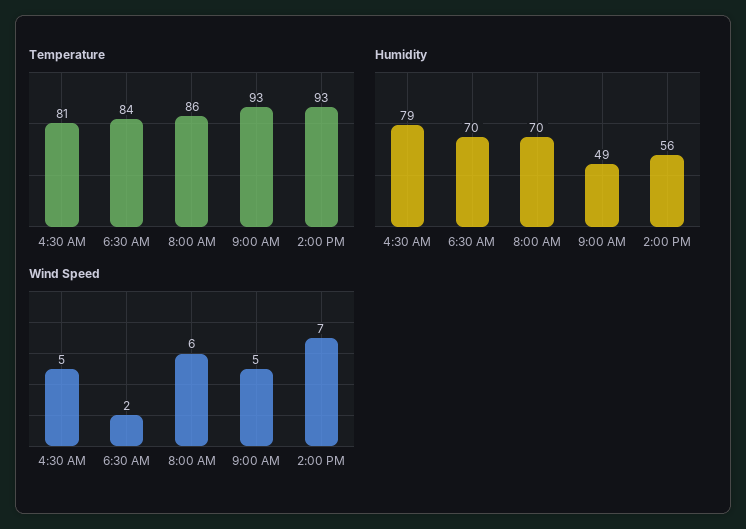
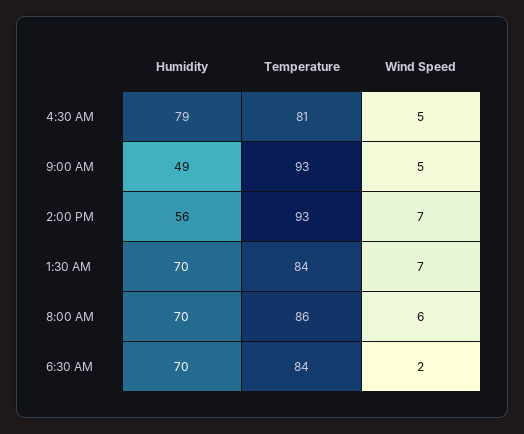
  {
    "Temperature": {
      "4:30 AM": 81,
      "6:30 AM": 84,
      "8:00 AM": 86,
      "9:00 AM": 93,
-     "2:00 PM": 93
+     "2:00 PM": 93,
+     "1:30 AM": 84
    },
    "Humidity": {
      "4:30 AM": 79,
      "6:30 AM": 70,
      "8:00 AM": 70,
      "9:00 AM": 49,
-     "2:00 PM": 56
+     "2:00 PM": 56,
+     "1:30 AM": 70
    },
    "Wind Speed": {
      "4:30 AM": 5,
      "6:30 AM": 2,
      "8:00 AM": 6,
      "9:00 AM": 5,
-     "2:00 PM": 7
+     "2:00 PM": 7,
+     "1:30 AM": 7
    }
  }

